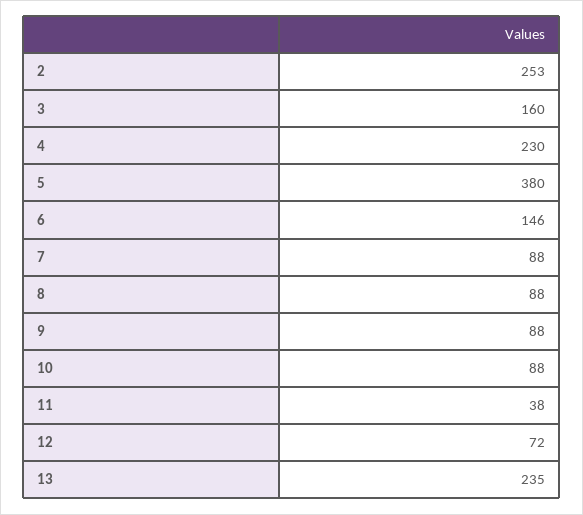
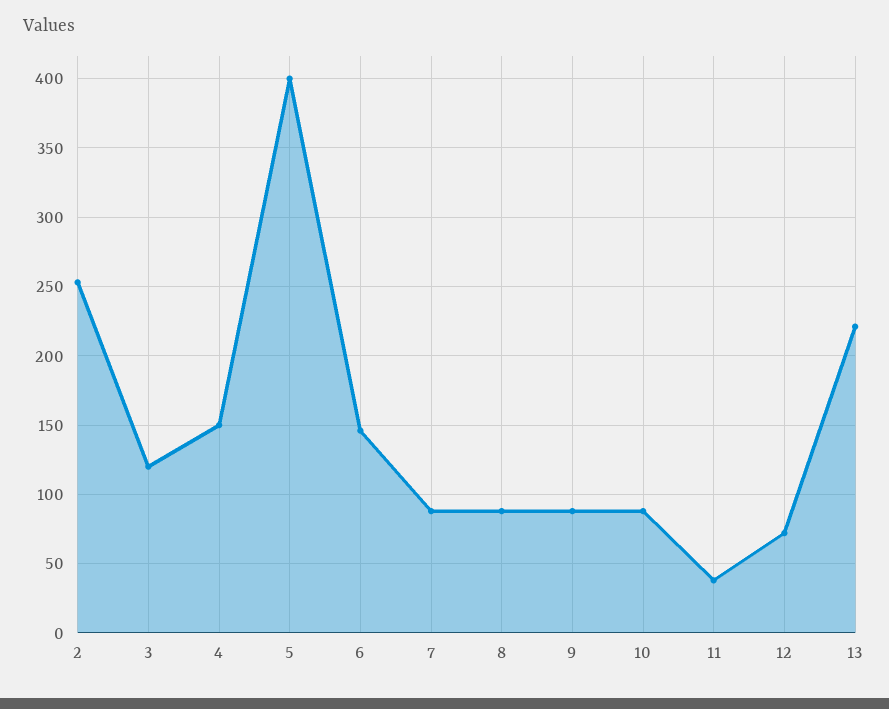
  {
    "2": 253,
-   "3": 160,
+   "3": 120,
-   "4": 230,
+   "4": 150,
-   "5": 380,
+   "5": 400,
    "6": 146,
    "7": 88,
    "8": 88,
    "9": 88,
    "10": 88,
    "11": 38,
    "12": 72,
-   "13": 235
+   "13": 220
  }

